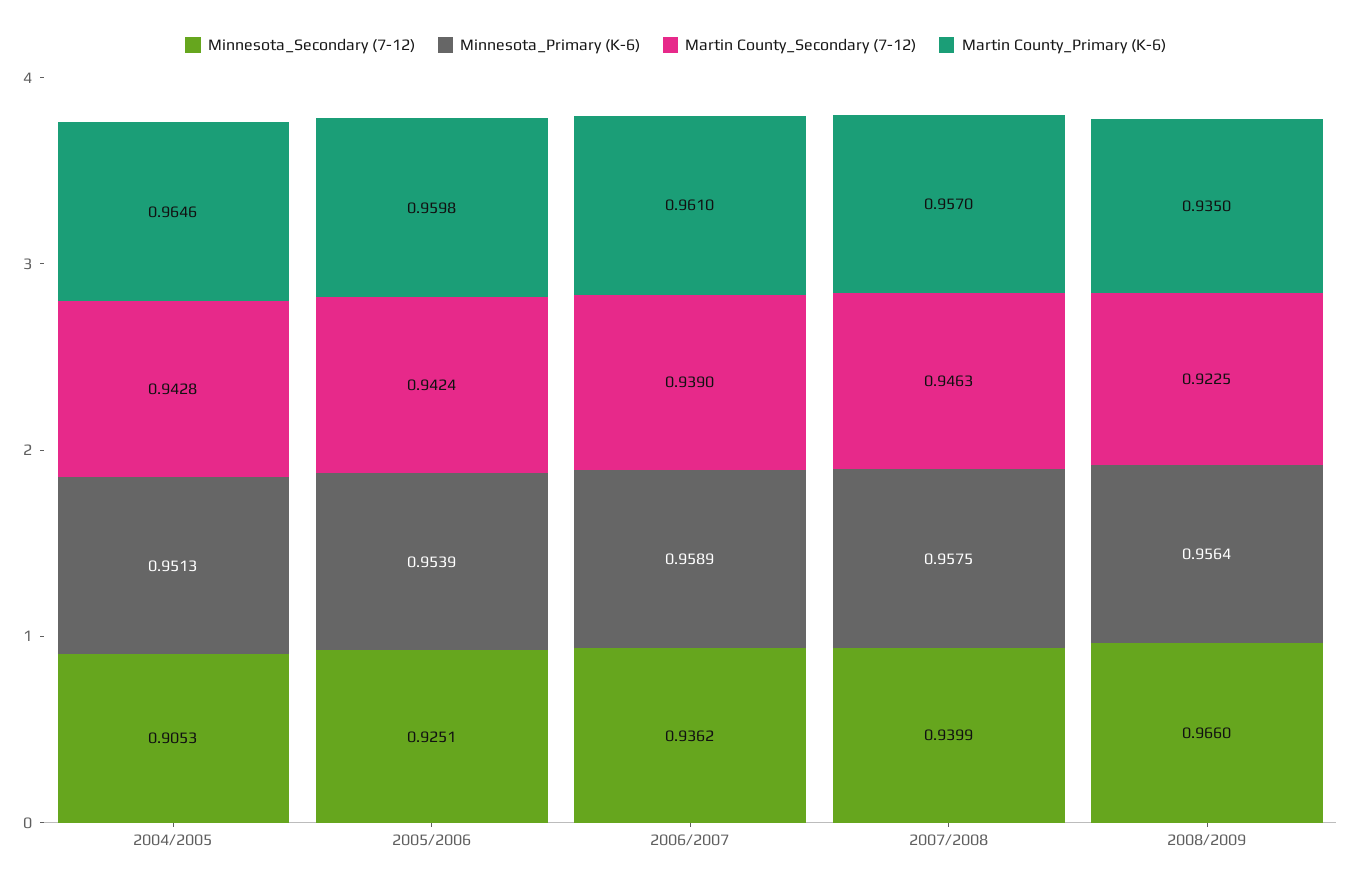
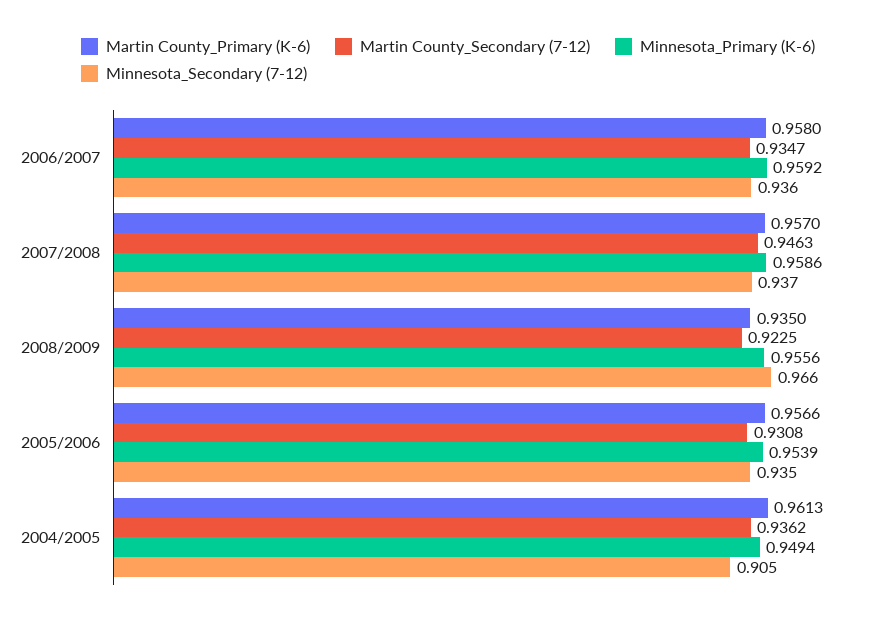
  {
    "Minnesota_Secondary (7-12)": {
      "2004/2005": 0.9053,
-     "2005/2006": 0.9251,
+     "2005/2006": 0.935,
      "2006/2007": 0.9362,
-     "2007/2008": 0.9399,
+     "2007/2008": 0.937,
      "2008/2009": 0.966
    },
    "Minnesota_Primary (K-6)": {
-     "2004/2005": 0.9513,
+     "2004/2005": 0.9494,
      "2005/2006": 0.9539,
-     "2006/2007": 0.9589,
+     "2006/2007": 0.9592,
-     "2007/2008": 0.9575,
+     "2007/2008": 0.9586,
-     "2008/2009": 0.9564
+     "2008/2009": 0.9556
    },
    "Martin County_Secondary (7-12)": {
-     "2004/2005": 0.9428,
+     "2004/2005": 0.9362,
-     "2005/2006": 0.9424,
+     "2005/2006": 0.9308,
-     "2006/2007": 0.939,
+     "2006/2007": 0.9347,
      "2007/2008": 0.9463,
      "2008/2009": 0.9225
    },
    "Martin County_Primary (K-6)": {
-     "2004/2005": 0.9646,
+     "2004/2005": 0.9613,
-     "2005/2006": 0.9598,
+     "2005/2006": 0.9566,
-     "2006/2007": 0.961,
+     "2006/2007": 0.958,
      "2007/2008": 0.957,
      "2008/2009": 0.935
    }
  }

